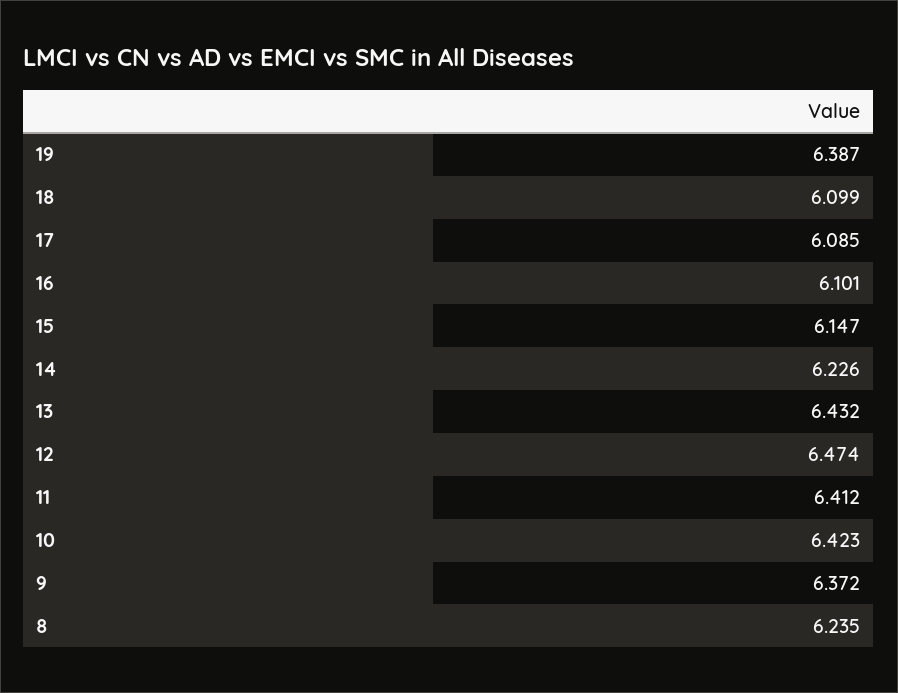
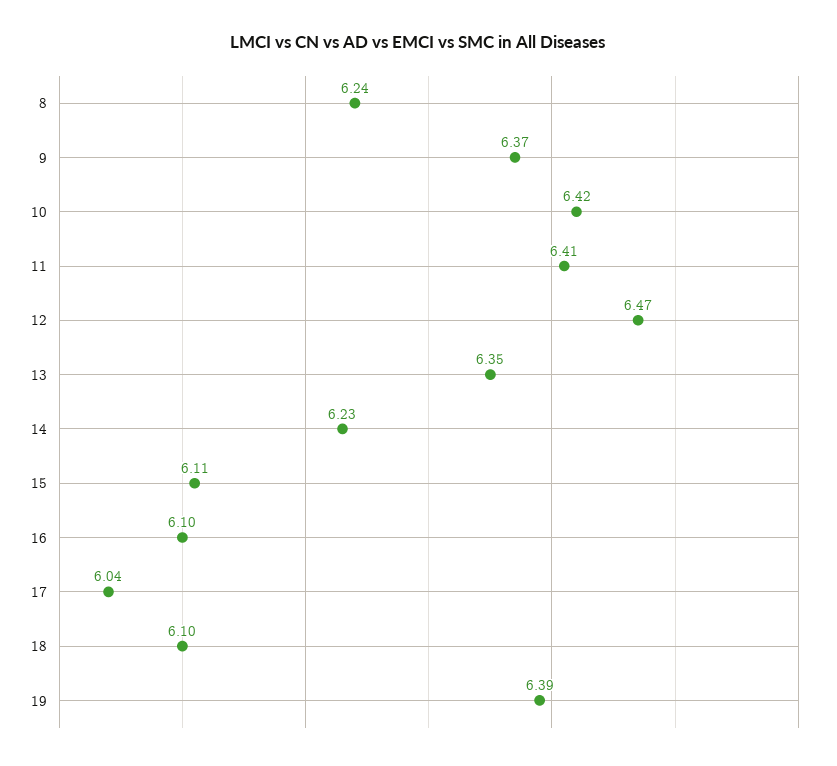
  {
    "19": 6.387,
    "18": 6.099,
-   "17": 6.085,
+   "17": 6.04,
    "16": 6.101,
-   "15": 6.147,
+   "15": 6.11,
    "14": 6.226,
-   "13": 6.432,
+   "13": 6.35,
    "12": 6.474,
    "11": 6.412,
    "10": 6.423,
    "9": 6.372,
    "8": 6.235
  }

